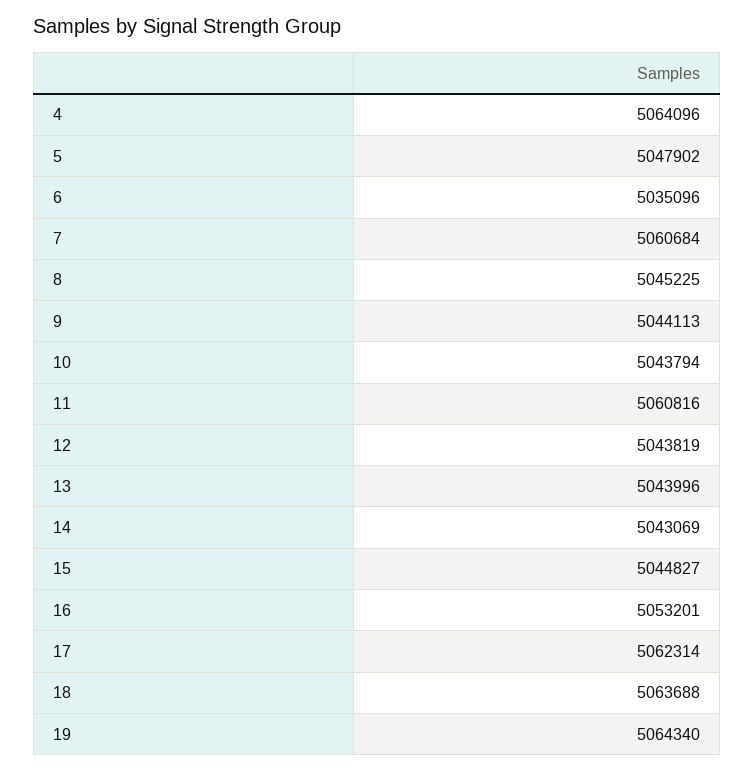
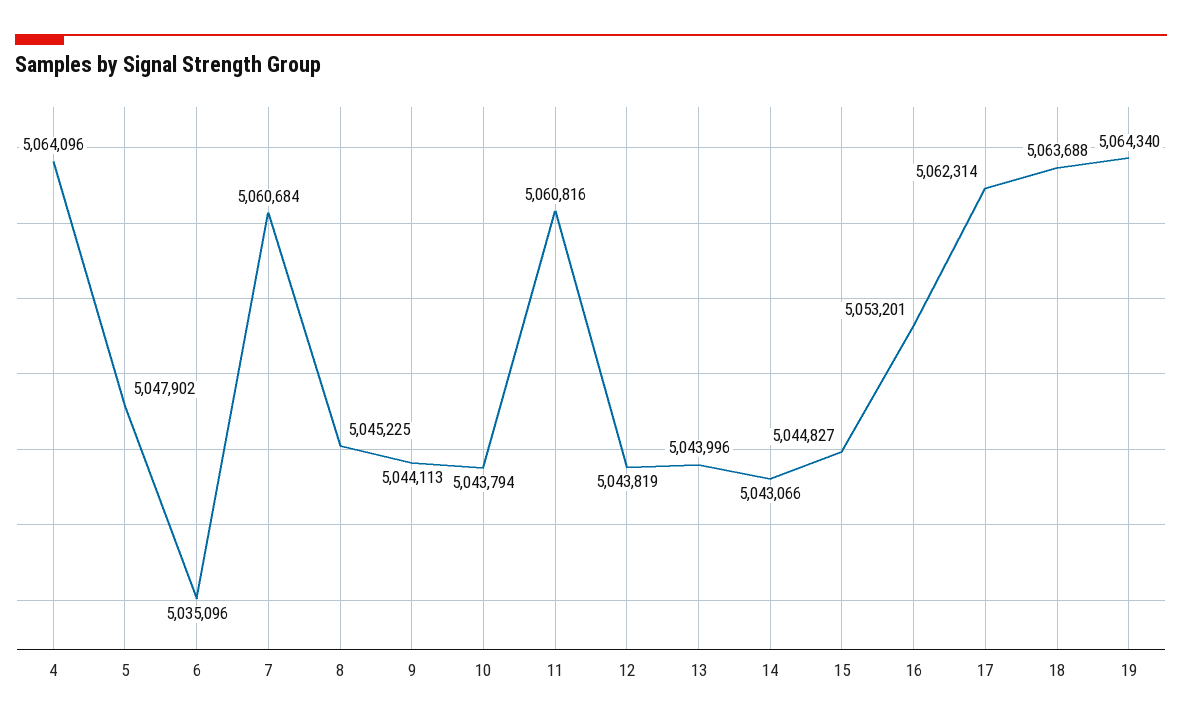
  {
    "4": 5064096,
    "5": 5047902,
    "6": 5035096,
    "7": 5060684,
    "8": 5045225,
    "9": 5044113,
    "10": 5043794,
    "11": 5060816,
    "12": 5043819,
    "13": 5043996,
-   "14": 5043069,
+   "14": 5043066,
    "15": 5044827,
    "16": 5053201,
    "17": 5062314,
    "18": 5063688,
    "19": 5064340
  }

